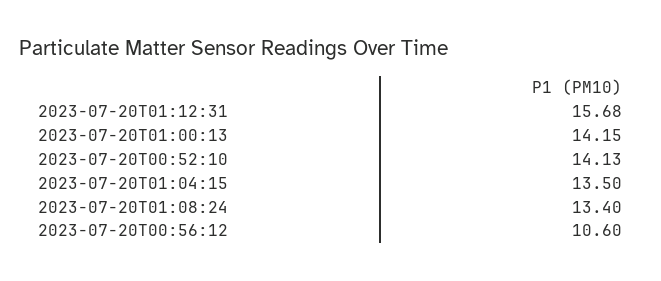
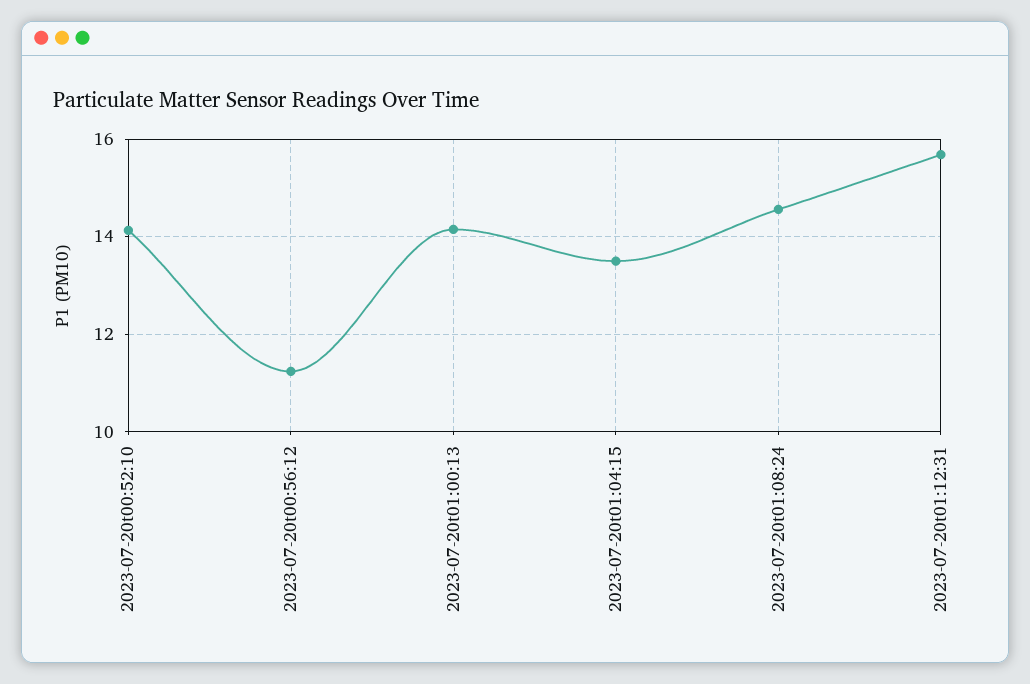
  {
    "2023-07-20T01:12:31": 15.68,
    "2023-07-20T01:00:13": 14.15,
    "2023-07-20T00:52:10": 14.13,
    "2023-07-20T01:04:15": 13.5,
-   "2023-07-20T01:08:24": 13.4,
+   "2023-07-20T01:08:24": 14.6,
-   "2023-07-20T00:56:12": 10.6
+   "2023-07-20T00:56:12": 11.2
  }

